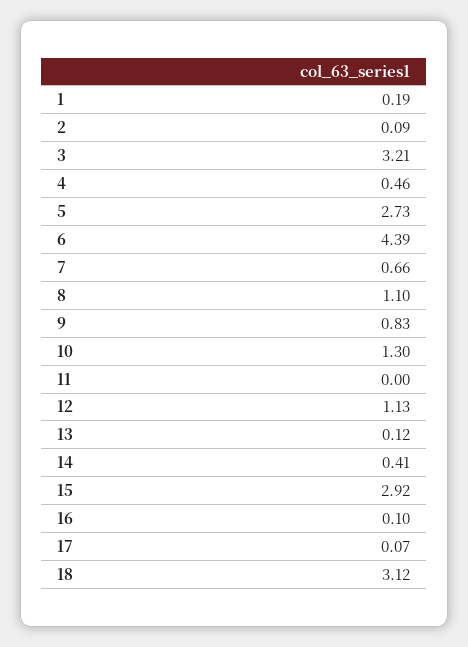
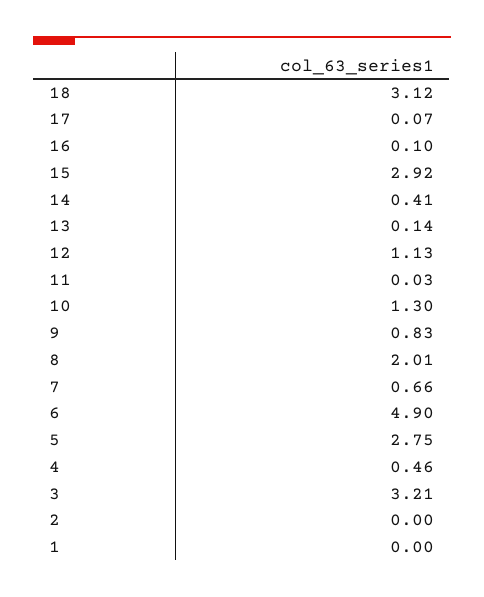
  {
-   "1": 0.19,
+   "1": 0,
-   "2": 0.09,
+   "2": 0,
    "3": 3.21,
    "4": 0.46,
-   "5": 2.73,
+   "5": 2.75,
-   "6": 4.39,
+   "6": 4.9,
    "7": 0.66,
-   "8": 1.1,
+   "8": 2.01,
    "9": 0.83,
    "10": 1.3,
-   "11": 0,
+   "11": 0.03,
    "12": 1.13,
-   "13": 0.12,
+   "13": 0.14,
    "14": 0.41,
    "15": 2.92,
    "16": 0.1,
    "17": 0.07,
    "18": 3.12
  }

